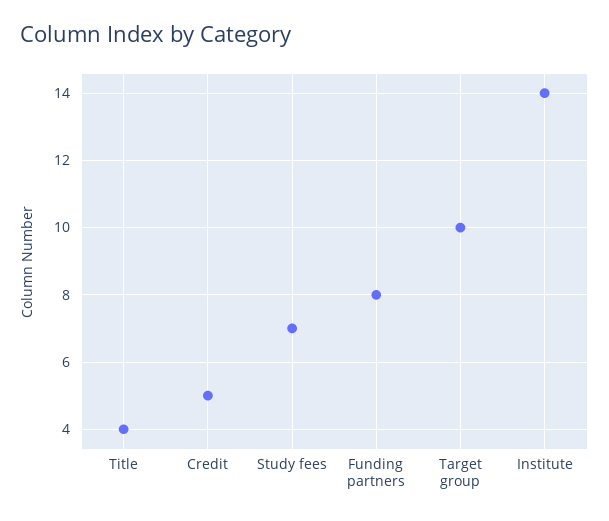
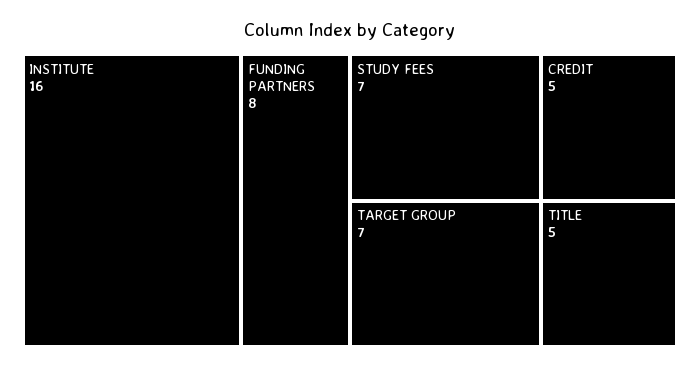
  {
-   "Title": 4,
+   "Title": 5,
    "Credit": 5,
    "Study fees": 7,
    "Funding partners": 8,
-   "Target group": 10,
+   "Target group": 7,
-   "Institute": 14
+   "Institute": 16
  }

